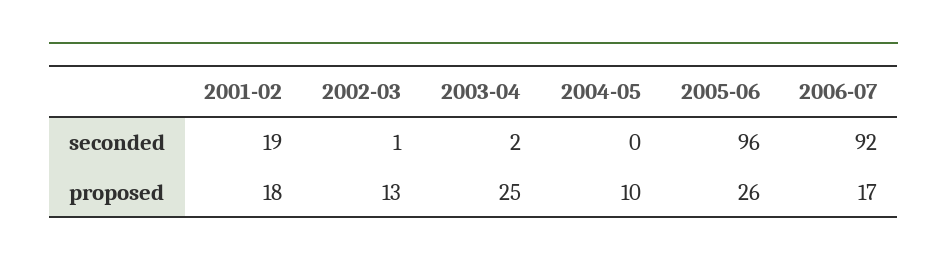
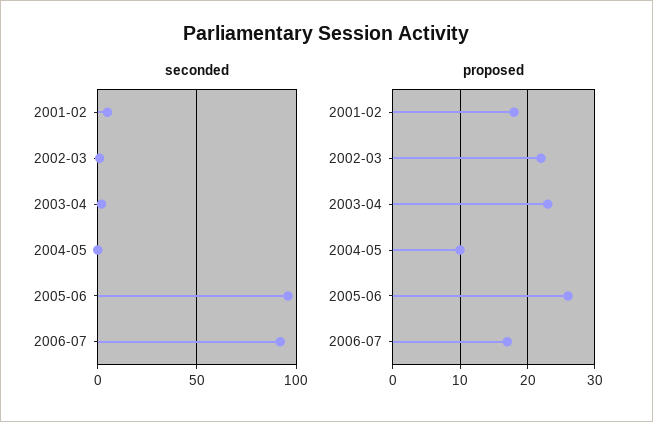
  {
    "seconded": {
-     "2001-02": 19,
+     "2001-02": 5,
      "2002-03": 1,
      "2003-04": 2,
      "2004-05": 0,
      "2005-06": 96,
      "2006-07": 92
    },
    "proposed": {
      "2001-02": 18,
-     "2002-03": 13,
+     "2002-03": 22,
-     "2003-04": 25,
+     "2003-04": 23,
      "2004-05": 10,
      "2005-06": 26,
      "2006-07": 17
    }
  }

